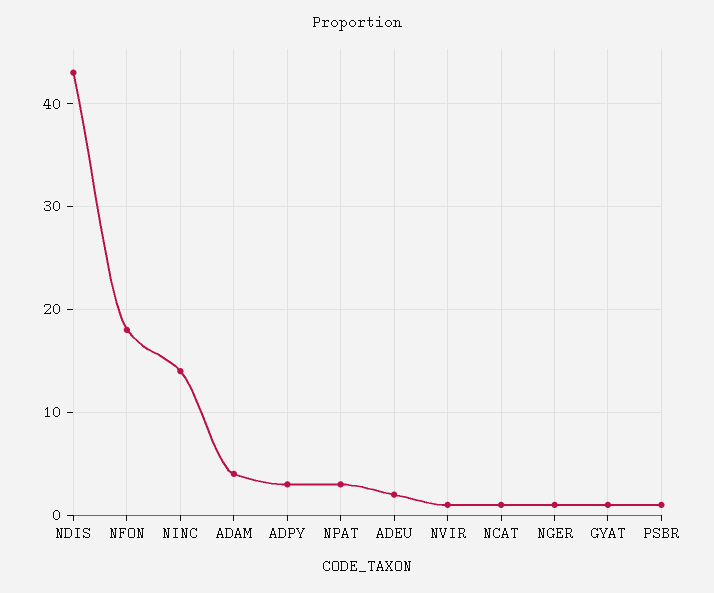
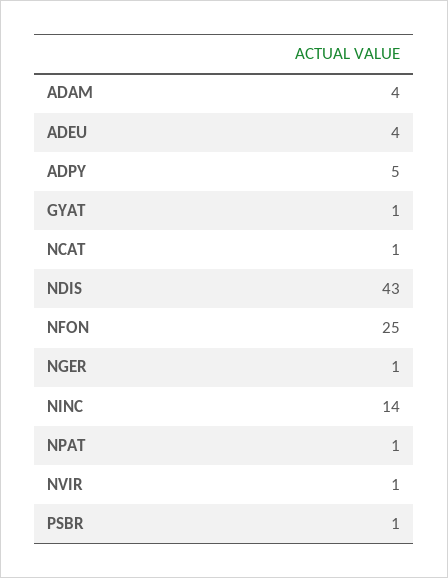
  {
    "NDIS": 43,
-   "NFON": 18,
+   "NFON": 25,
    "NINC": 14,
    "ADAM": 4,
-   "ADPY": 3,
+   "ADPY": 5,
-   "NPAT": 3,
+   "NPAT": 1,
-   "ADEU": 2,
+   "ADEU": 4,
    "NVIR": 1,
    "NCAT": 1,
    "NGER": 1,
    "GYAT": 1,
    "PSBR": 1
  }

